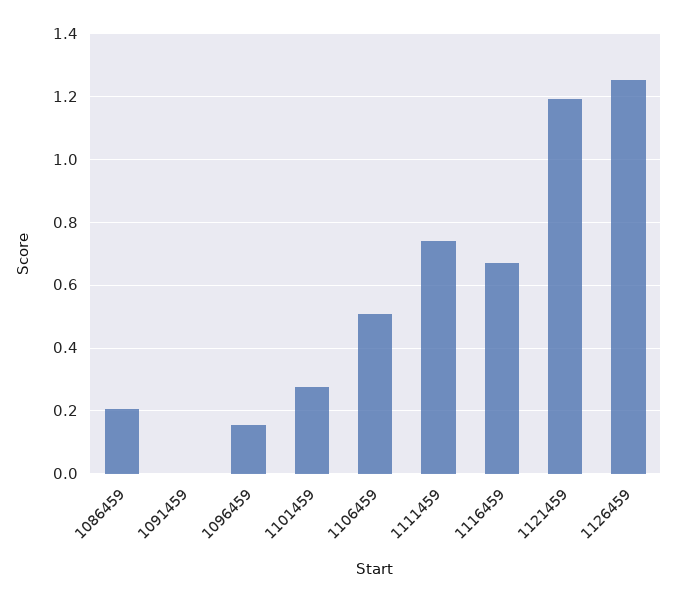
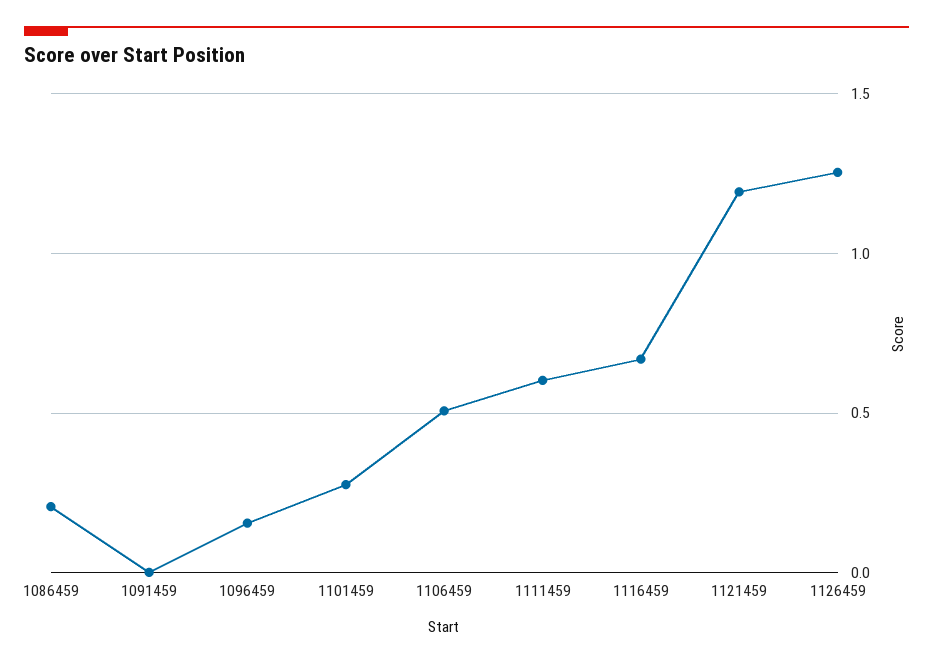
  {
    "1086459": 0.2,
    "1091459": 0,
    "1096459": 0.16,
    "1101459": 0.28,
    "1106459": 0.5,
-   "1111459": 0.74,
+   "1111459": 0.6,
    "1116459": 0.66,
    "1121459": 1.2,
    "1126459": 1.26
  }

